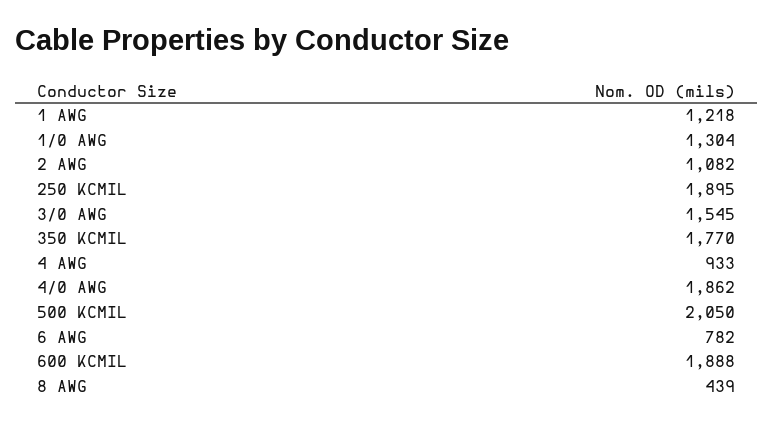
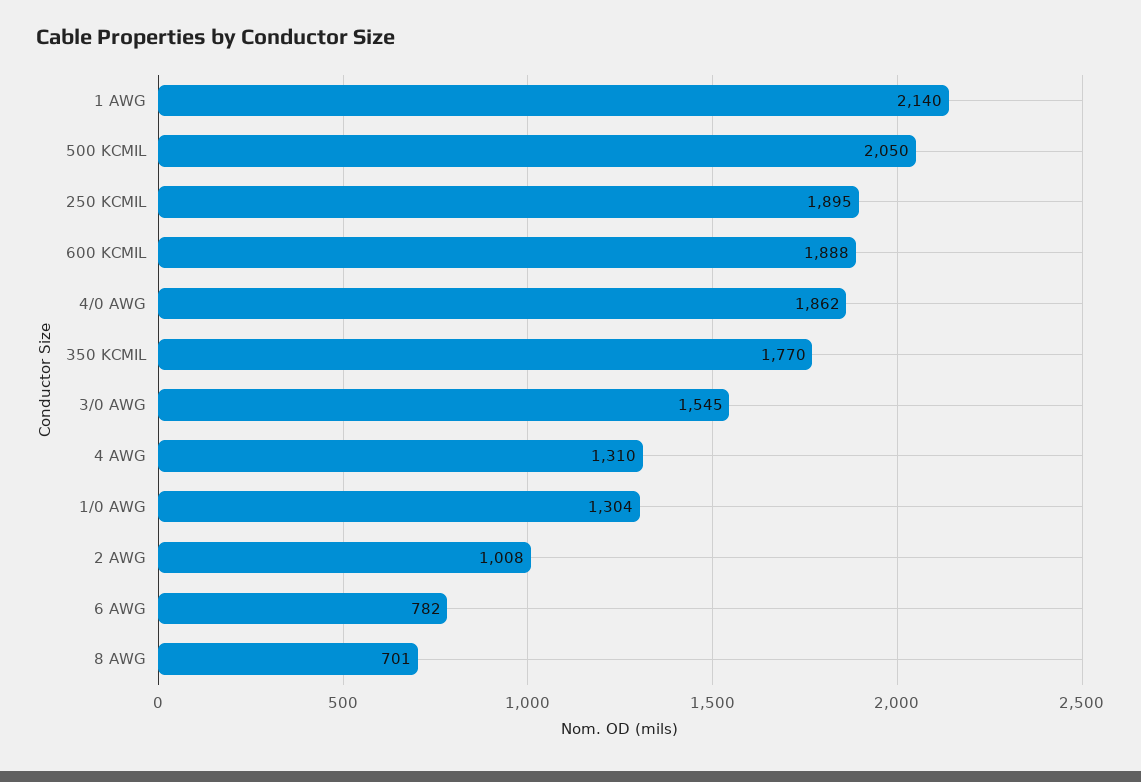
  {
-   "1 AWG": 1218,
+   "1 AWG": 2140,
    "1/0 AWG": 1304,
-   "2 AWG": 1082,
+   "2 AWG": 1008,
    "250 KCMIL": 1895,
    "3/0 AWG": 1545,
    "350 KCMIL": 1770,
-   "4 AWG": 933,
+   "4 AWG": 1310,
    "4/0 AWG": 1862,
    "500 KCMIL": 2050,
    "6 AWG": 782,
    "600 KCMIL": 1888,
-   "8 AWG": 439
+   "8 AWG": 701
  }

